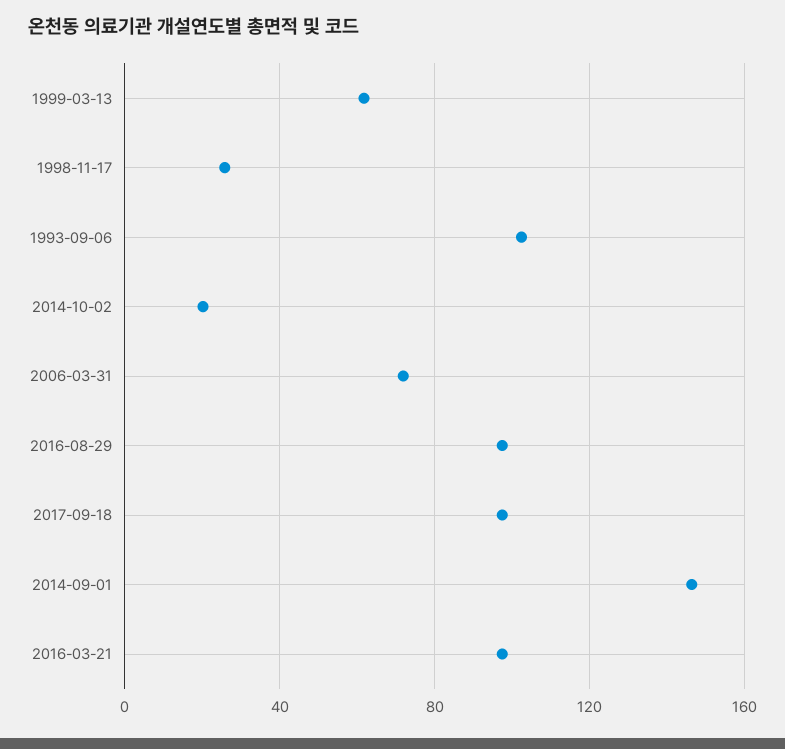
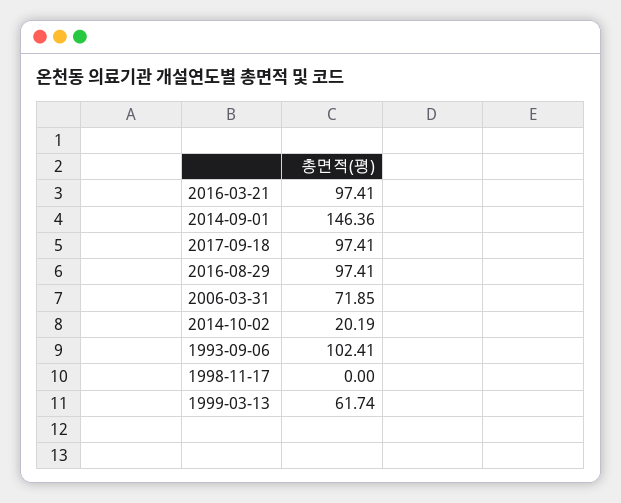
  {
    "1999-03-13": 61.74,
-   "1998-11-17": 25,
+   "1998-11-17": 0,
    "1993-09-06": 102.41,
    "2014-10-02": 20.19,
    "2006-03-31": 71.85,
    "2016-08-29": 97.41,
    "2017-09-18": 97.41,
    "2014-09-01": 146.36,
    "2016-03-21": 97.41
  }

